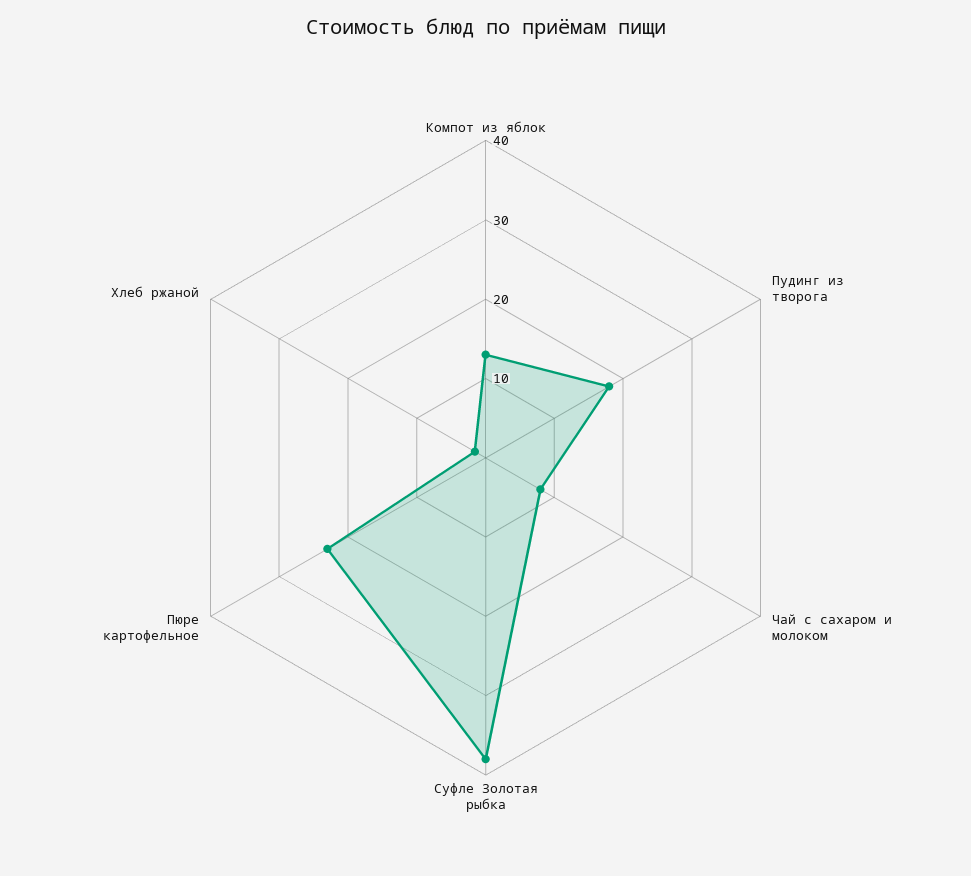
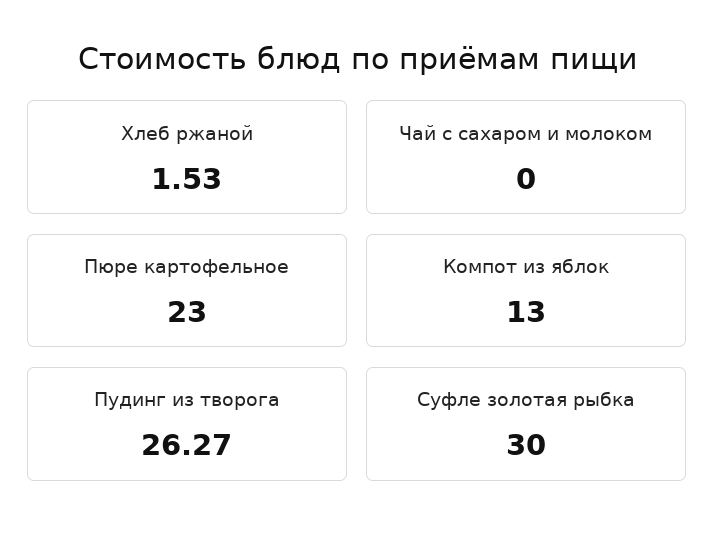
  {
    "Компот из яблок": 13,
-   "Пудинг из творога": 18,
+   "Пудинг из творога": 26.27,
-   "Чай с сахаром и молоком": 8,
+   "Чай с сахаром и молоком": 0,
-   "Суфле Золотая рыбка": 38,
+   "Суфле Золотая рыбка": 30,
    "Пюре картофельное": 23,
    "Хлеб ржаной": 1.53
  }

